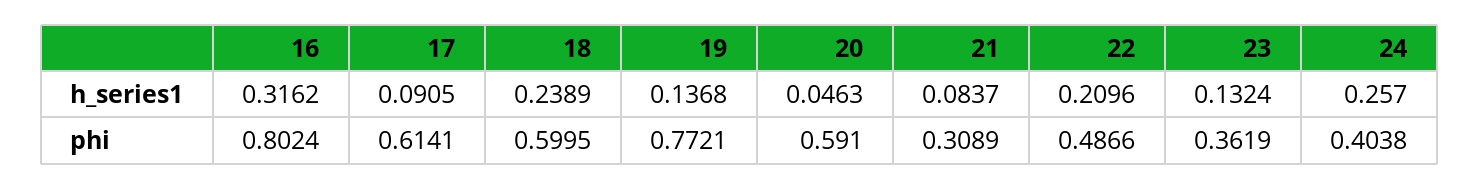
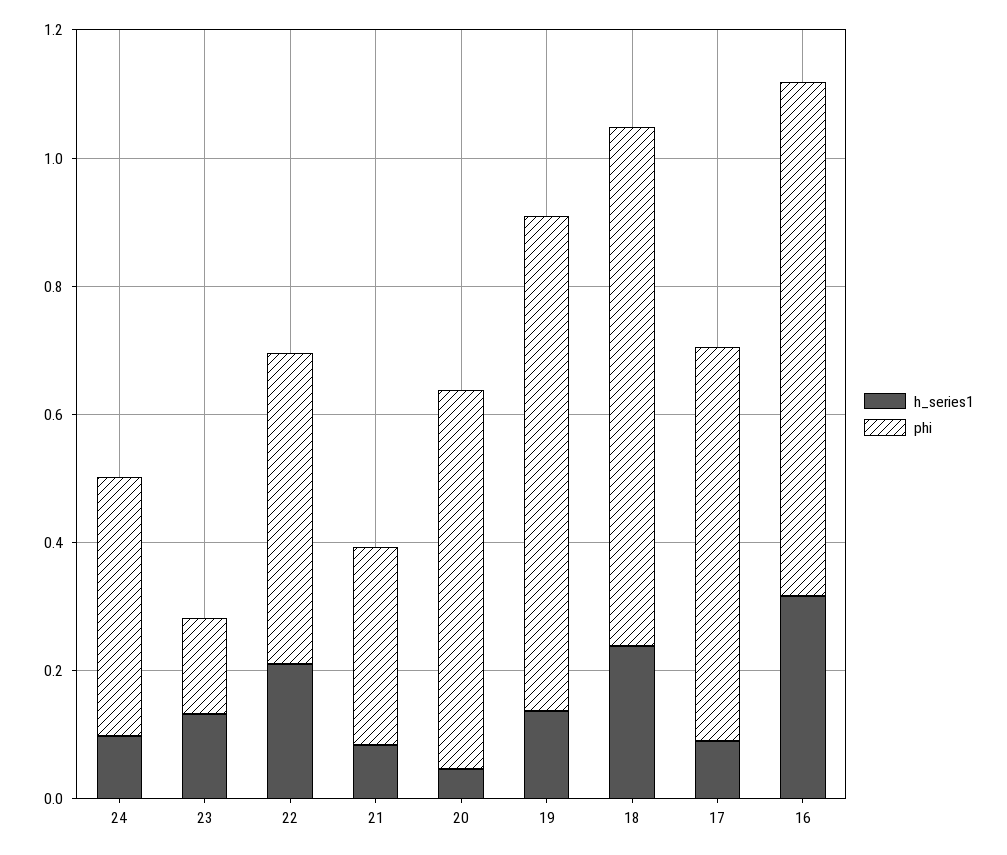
  {
    "h_series1": {
      "16": 0.3162,
      "17": 0.0905,
      "18": 0.2389,
      "19": 0.1368,
      "20": 0.0463,
      "21": 0.0837,
      "22": 0.2096,
      "23": 0.1324,
-     "24": 0.257
+     "24": 0.1
    },
    "phi": {
      "16": 0.8024,
      "17": 0.6141,
-     "18": 0.5995,
+     "18": 0.8,
      "19": 0.7721,
      "20": 0.591,
      "21": 0.3089,
      "22": 0.4866,
-     "23": 0.3619,
+     "23": 0.15,
      "24": 0.4038
    }
  }

